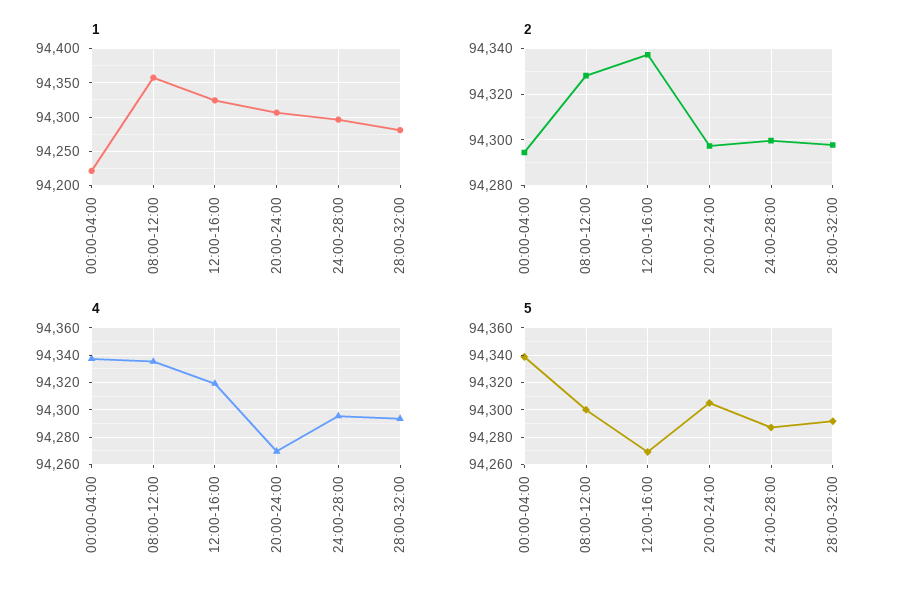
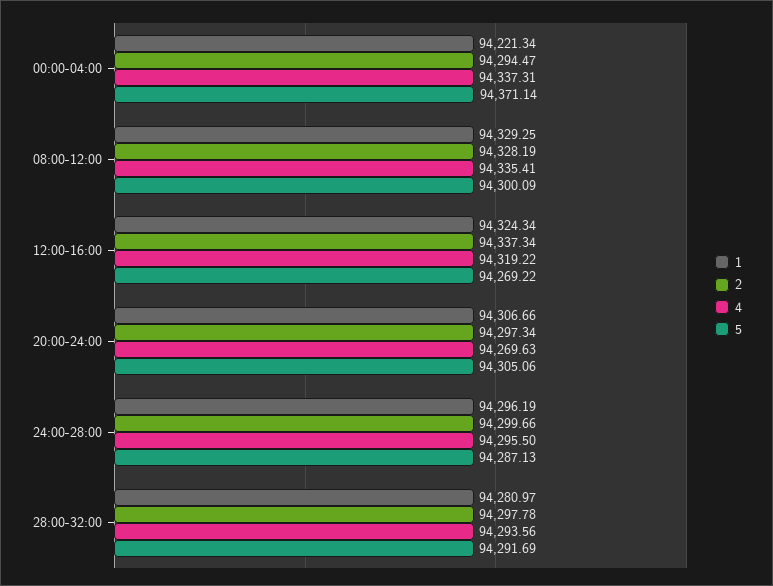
  {
    "1": {
      "00:00-04:00": 94221.34,
-     "08:00-12:00": 94360,
+     "08:00-12:00": 94329.25,
      "12:00-16:00": 94324.34,
      "20:00-24:00": 94306.66,
      "24:00-28:00": 94296.19,
      "28:00-32:00": 94280.97
    },
    "2": {
      "00:00-04:00": 94294.47,
      "08:00-12:00": 94328.19,
      "12:00-16:00": 94337.34,
      "20:00-24:00": 94297.34,
      "24:00-28:00": 94299.66,
      "28:00-32:00": 94297.78
    },
    "4": {
      "00:00-04:00": 94337.31,
      "08:00-12:00": 94335.41,
      "12:00-16:00": 94319.22,
      "20:00-24:00": 94269.63,
      "24:00-28:00": 94295.5,
      "28:00-32:00": 94293.56
    },
    "5": {
-     "00:00-04:00": 94340,
+     "00:00-04:00": 94371.14,
      "08:00-12:00": 94300.09,
      "12:00-16:00": 94269.22,
      "20:00-24:00": 94305.06,
      "24:00-28:00": 94287.13,
      "28:00-32:00": 94291.69
    }
  }

